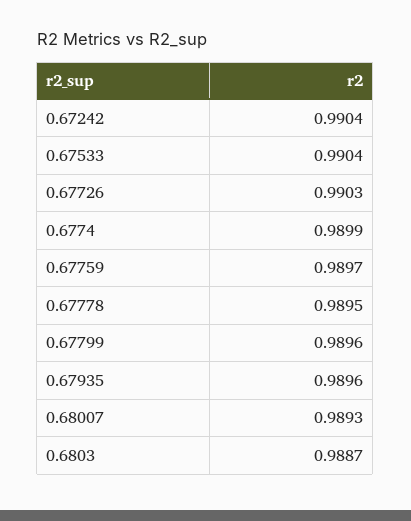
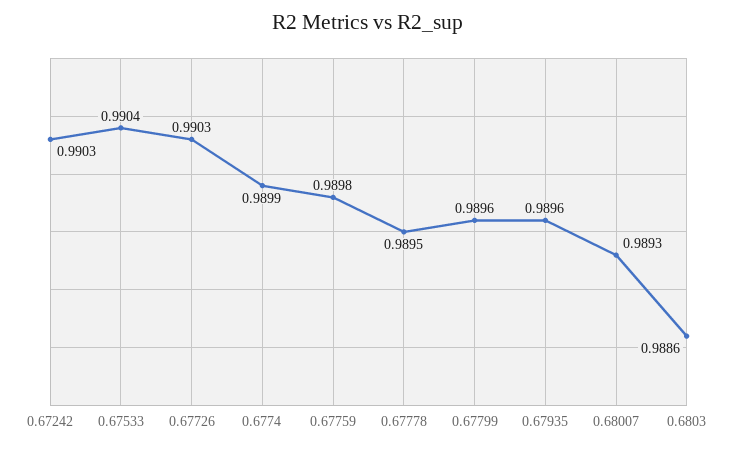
  {
-   "0.67242": 0.9904,
+   "0.67242": 0.9903,
    "0.67533": 0.9904,
    "0.67726": 0.9903,
    "0.6774": 0.9899,
-   "0.67759": 0.9897,
+   "0.67759": 0.9898,
    "0.67778": 0.9895,
    "0.67799": 0.9896,
    "0.67935": 0.9896,
    "0.68007": 0.9893,
-   "0.6803": 0.9887
+   "0.6803": 0.9886
  }

